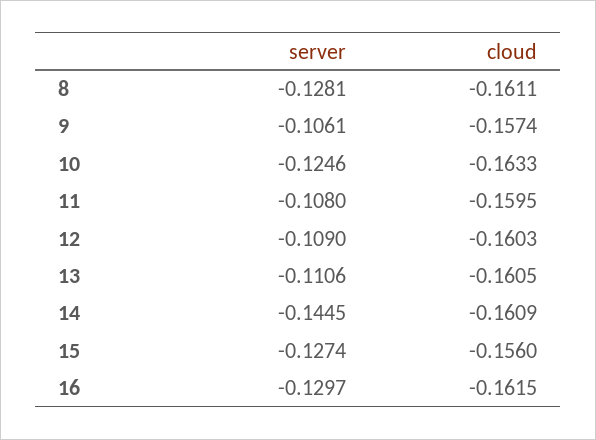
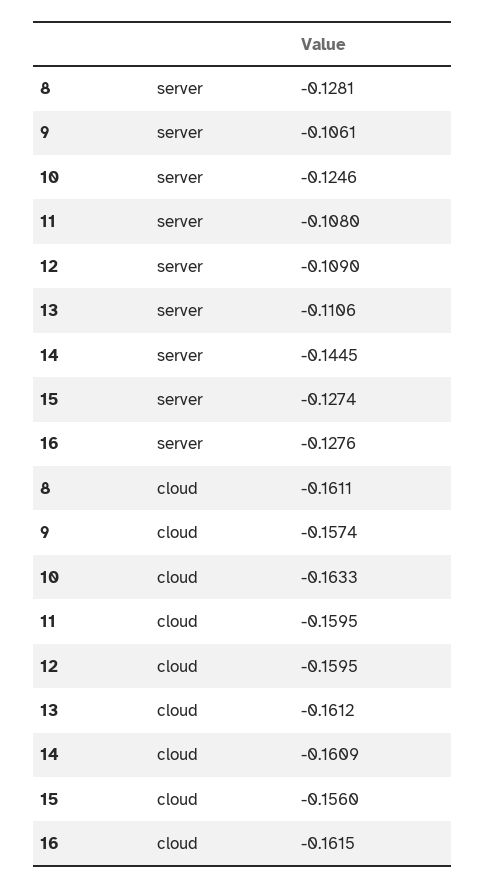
  {
    "server": {
      "8": -0.1281,
      "9": -0.1061,
      "10": -0.1246,
      "11": -0.108,
      "12": -0.109,
      "13": -0.1106,
      "14": -0.1445,
      "15": -0.1274,
-     "16": -0.1297
+     "16": -0.1276
    },
    "cloud": {
      "8": -0.1611,
      "9": -0.1574,
      "10": -0.1633,
      "11": -0.1595,
-     "12": -0.1603,
+     "12": -0.1595,
-     "13": -0.1605,
+     "13": -0.1612,
      "14": -0.1609,
      "15": -0.156,
      "16": -0.1615
    }
  }

